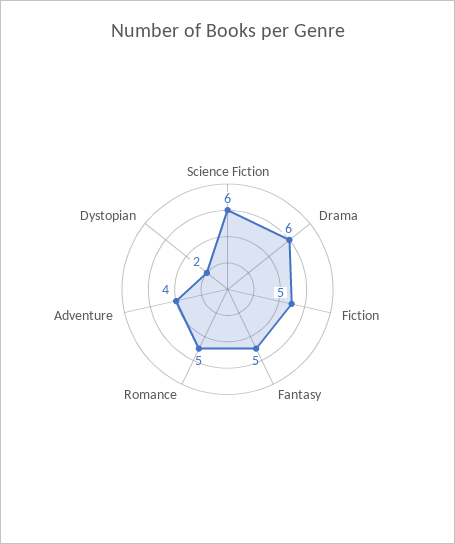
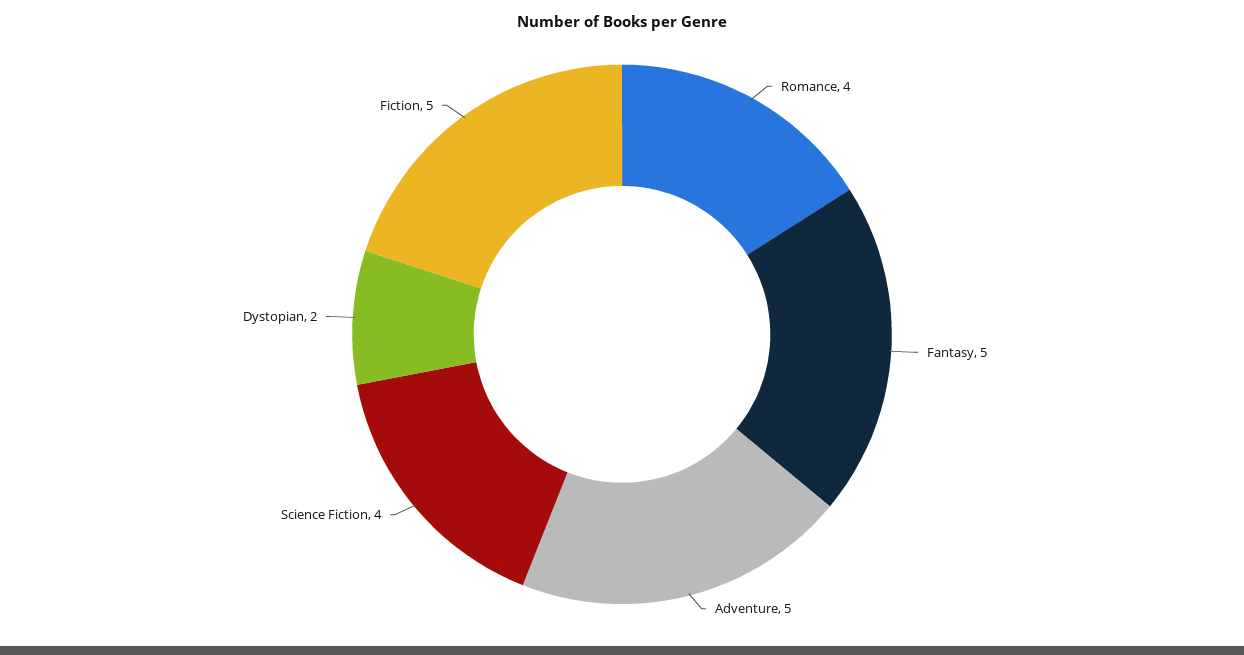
  {
-   "Science Fiction": 6,
+   "Science Fiction": 4,
-   "Drama": 6,
    "Fiction": 5,
    "Fantasy": 5,
-   "Romance": 5,
+   "Romance": 4,
-   "Adventure": 4,
+   "Adventure": 5,
    "Dystopian": 2
  }

